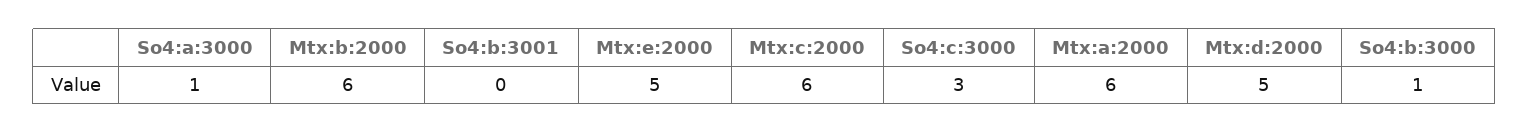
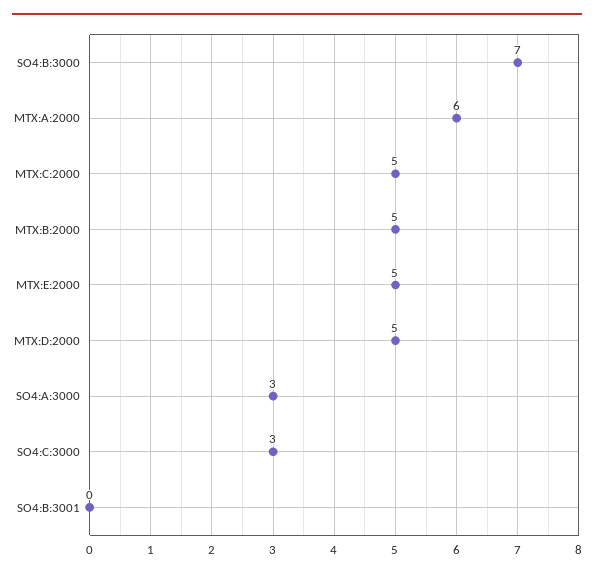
  {
-   "So4:a:3000": 1,
+   "So4:a:3000": 3,
-   "Mtx:b:2000": 6,
+   "Mtx:b:2000": 5,
    "So4:b:3001": 0,
    "Mtx:e:2000": 5,
-   "Mtx:c:2000": 6,
+   "Mtx:c:2000": 5,
    "So4:c:3000": 3,
    "Mtx:a:2000": 6,
    "Mtx:d:2000": 5,
-   "So4:b:3000": 1
+   "So4:b:3000": 7
  }

